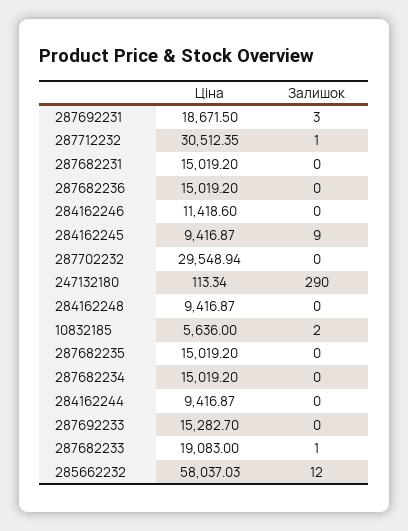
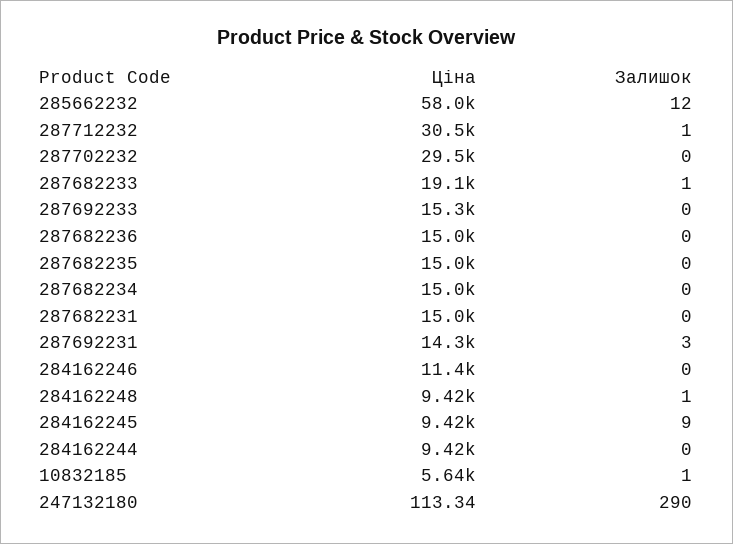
  {
    "Ціна": {
-     "287692231": 18671.5,
+     "287692231": 14300,
      "287712232": 30512.35,
      "287682231": 15019.2,
      "287682236": 15019.2,
      "284162246": 11418.6,
      "284162245": 9416.87,
      "287702232": 29548.94,
      "247132180": 113.34,
      "284162248": 9416.87,
      "10832185": 5636,
      "287682235": 15019.2,
      "287682234": 15019.2,
      "284162244": 9416.87,
      "287692233": 15282.7,
      "287682233": 19083,
      "285662232": 58037.03
    },
    "Залишок": {
      "287692231": 3,
      "287712232": 1,
      "287682231": 0,
      "287682236": 0,
      "284162246": 0,
      "284162245": 9,
      "287702232": 0,
      "247132180": 290,
-     "284162248": 0,
+     "284162248": 1,
-     "10832185": 2,
+     "10832185": 1,
      "287682235": 0,
      "287682234": 0,
      "284162244": 0,
      "287692233": 0,
      "287682233": 1,
      "285662232": 12
    }
  }

